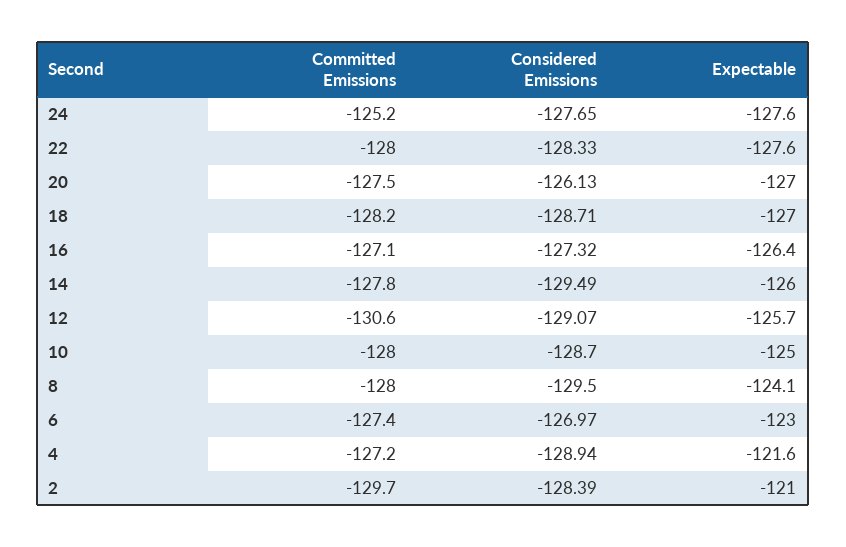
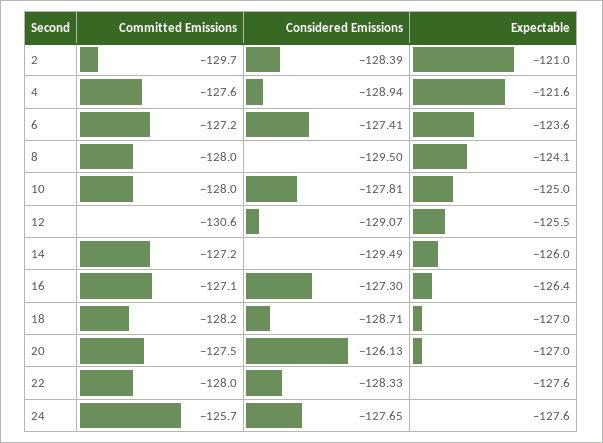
  {
    "Committed Emissions": {
-     "24": -125.2,
+     "24": -125.7,
      "22": -128,
      "20": -127.5,
      "18": -128.2,
      "16": -127.1,
-     "14": -127.8,
+     "14": -127.2,
      "12": -130.6,
      "10": -128,
      "8": -128,
-     "6": -127.4,
+     "6": -127.2,
-     "4": -127.2,
+     "4": -127.6,
      "2": -129.7
    },
    "Considered Emissions": {
      "24": -127.65,
      "22": -128.33,
      "20": -126.13,
      "18": -128.71,
-     "16": -127.32,
+     "16": -127.3,
      "14": -129.49,
      "12": -129.07,
-     "10": -128.7,
+     "10": -127.81,
      "8": -129.5,
-     "6": -126.97,
+     "6": -127.41,
      "4": -128.94,
      "2": -128.39
    },
    "Expectable": {
      "24": -127.6,
      "22": -127.6,
      "20": -127,
      "18": -127,
      "16": -126.4,
      "14": -126,
-     "12": -125.7,
+     "12": -125.5,
      "10": -125,
      "8": -124.1,
-     "6": -123,
+     "6": -123.6,
      "4": -121.6,
      "2": -121
    }
  }

